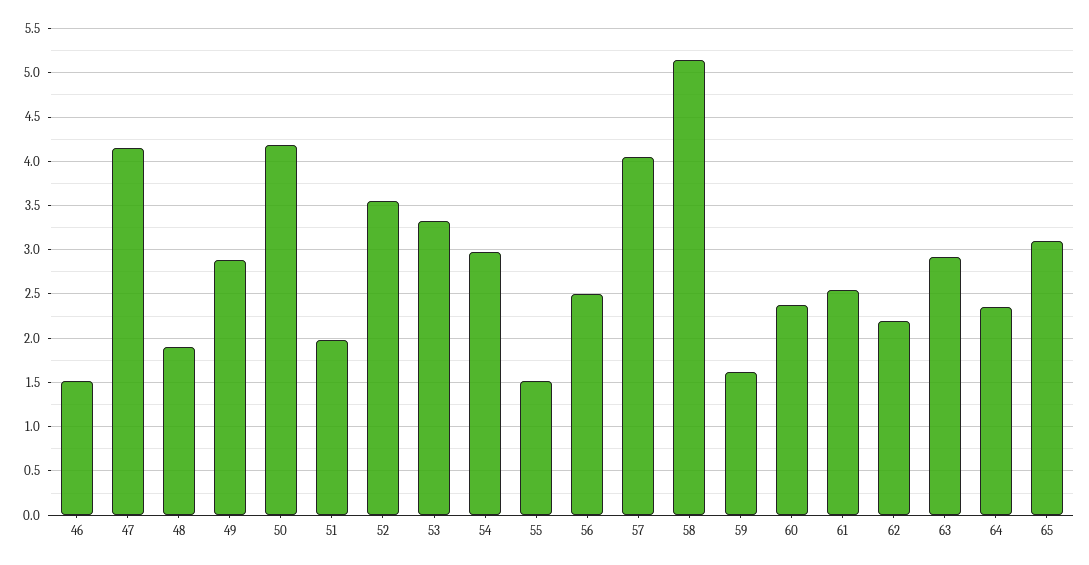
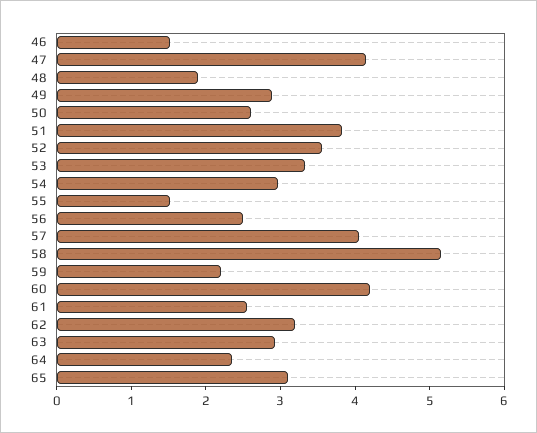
  {
    "46": 1.5,
    "47": 4.2,
    "48": 1.9,
    "49": 2.9,
-   "50": 4.2,
+   "50": 2.6,
-   "51": 2,
+   "51": 3.8,
    "52": 3.6,
    "53": 3.3,
    "54": 3,
    "55": 1.5,
    "56": 2.5,
    "57": 4.1,
    "58": 5.2,
-   "59": 1.6,
+   "59": 2.2,
-   "60": 2.4,
+   "60": 4.2,
    "61": 2.6,
-   "62": 2.2,
+   "62": 3.2,
    "63": 2.9,
    "64": 2.4,
    "65": 3.1
  }

